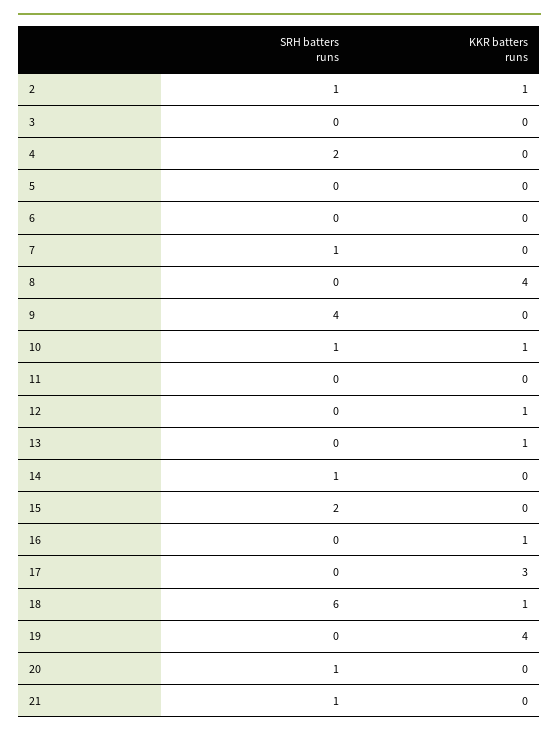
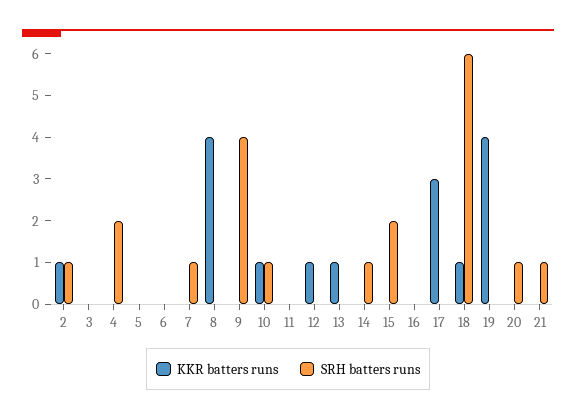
  {
    "SRH batters runs": {
      "2": 1,
      "3": 0,
      "4": 2,
      "5": 0,
      "6": 0,
      "7": 1,
      "8": 0,
      "9": 4,
      "10": 1,
      "11": 0,
      "12": 0,
      "13": 0,
      "14": 1,
      "15": 2,
      "16": 0,
      "17": 0,
      "18": 6,
      "19": 0,
      "20": 1,
      "21": 1
    },
    "KKR batters runs": {
      "2": 1,
      "3": 0,
      "4": 0,
      "5": 0,
      "6": 0,
      "7": 0,
      "8": 4,
      "9": 0,
      "10": 1,
      "11": 0,
      "12": 1,
      "13": 1,
      "14": 0,
      "15": 0,
-     "16": 1,
+     "16": 0,
      "17": 3,
      "18": 1,
      "19": 4,
      "20": 0,
      "21": 0
    }
  }

